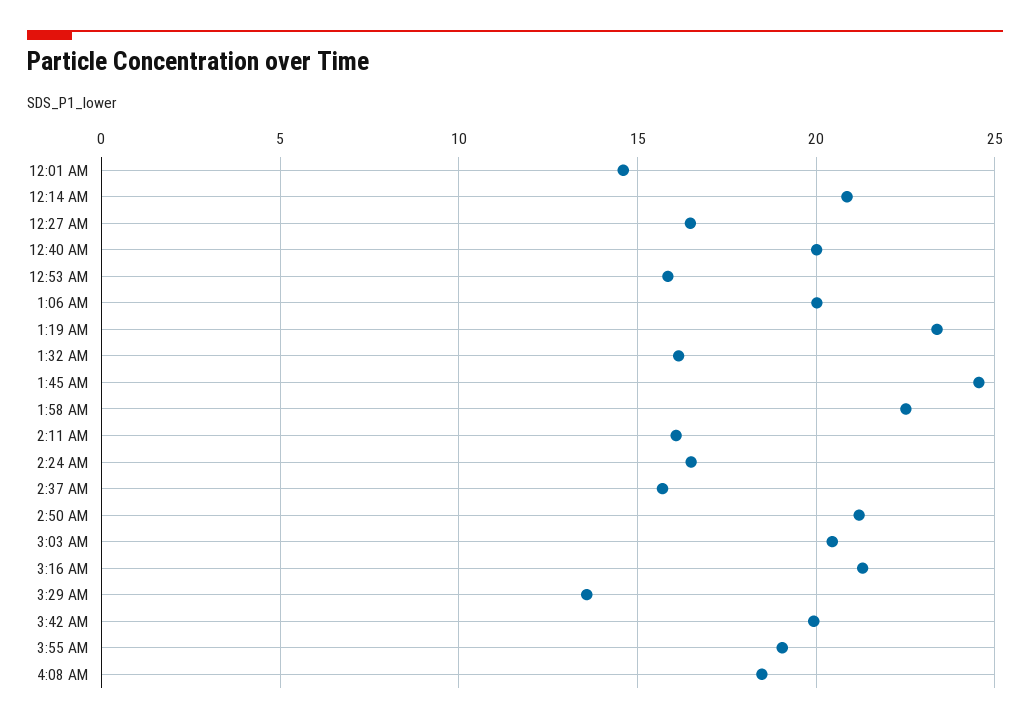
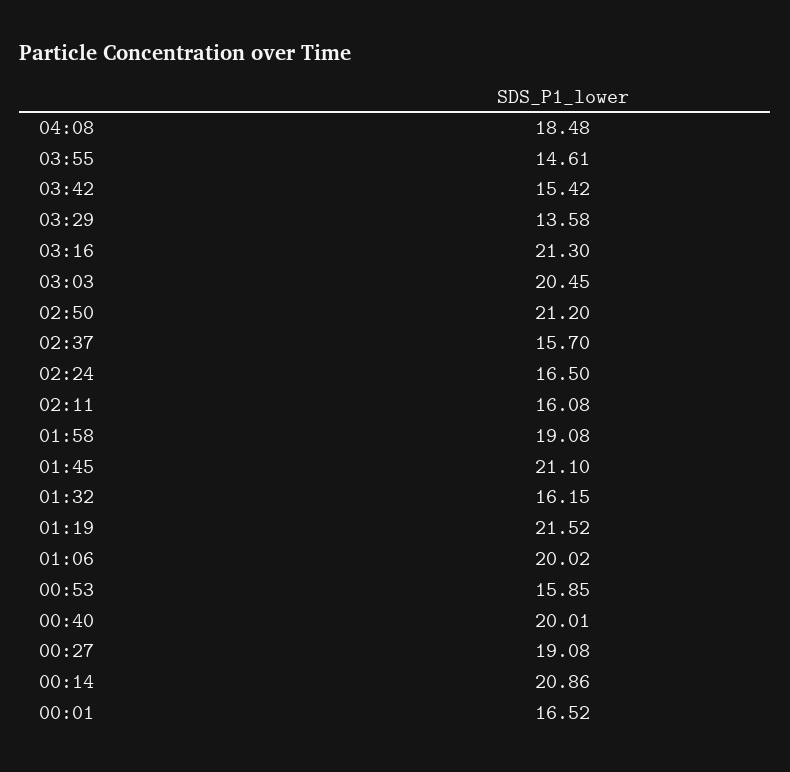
  {
-   "12:01 AM": 14.5,
+   "12:01 AM": 16.52,
    "12:14 AM": 20.86,
-   "12:27 AM": 16.5,
+   "12:27 AM": 19.08,
    "12:40 AM": 20.01,
    "12:53 AM": 15.85,
    "1:06 AM": 20.02,
-   "1:19 AM": 23.5,
+   "1:19 AM": 21.52,
    "1:32 AM": 16.15,
-   "1:45 AM": 24.5,
+   "1:45 AM": 21.1,
-   "1:58 AM": 22.5,
+   "1:58 AM": 19.08,
    "2:11 AM": 16.08,
    "2:24 AM": 16.5,
    "2:37 AM": 15.7,
    "2:50 AM": 21.2,
    "3:03 AM": 20.45,
    "3:16 AM": 21.3,
    "3:29 AM": 13.58,
-   "3:42 AM": 20,
+   "3:42 AM": 15.42,
-   "3:55 AM": 19,
+   "3:55 AM": 14.61,
    "4:08 AM": 18.48
  }

